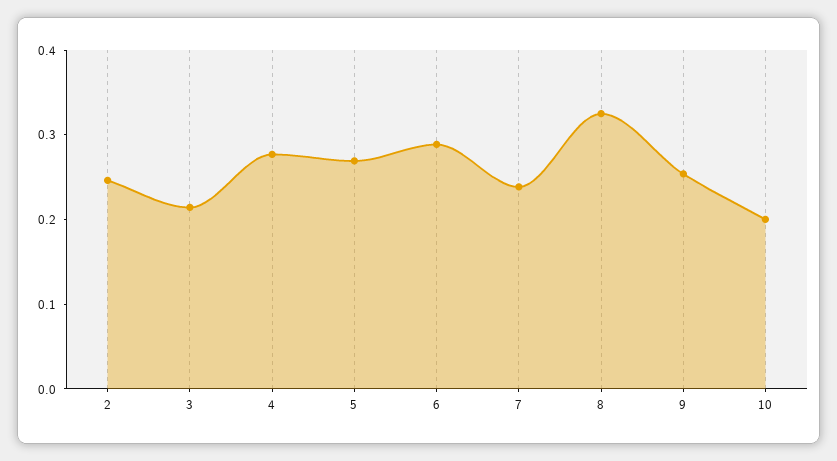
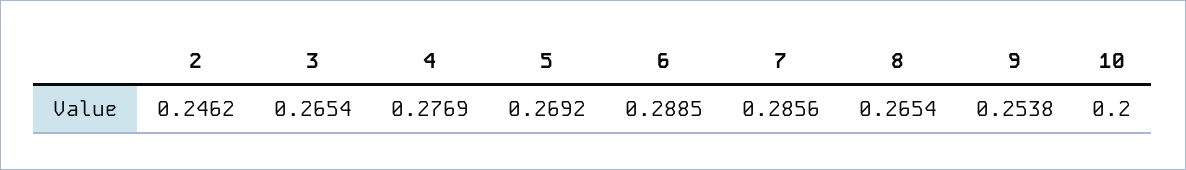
  {
    "2": 0.2462,
-   "3": 0.22,
+   "3": 0.2654,
    "4": 0.2769,
    "5": 0.2692,
    "6": 0.2885,
-   "7": 0.24,
+   "7": 0.2856,
-   "8": 0.32,
+   "8": 0.2654,
    "9": 0.2538,
    "10": 0.2
  }

